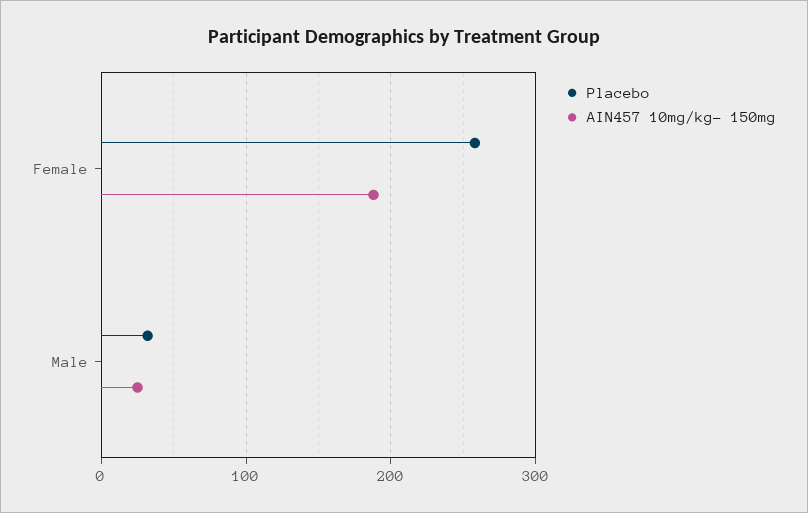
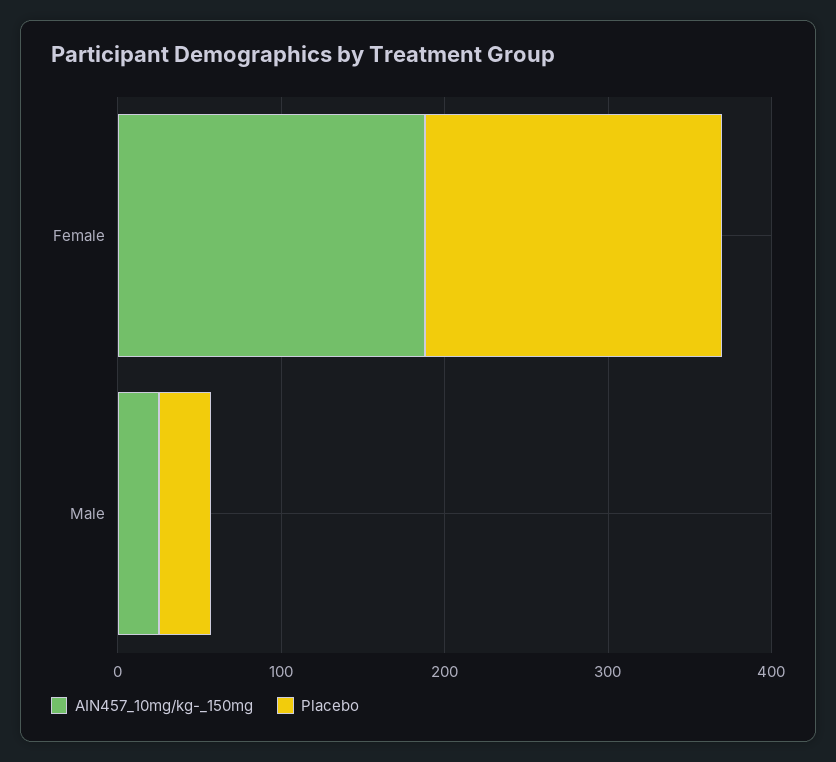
  {
    "Placebo": {
-     "Female": 260,
+     "Female": 180,
      "Male": 30
    },
    "AIN457 10mg/kg- 150mg": {
      "Female": 190,
      "Male": 30
    }
  }

